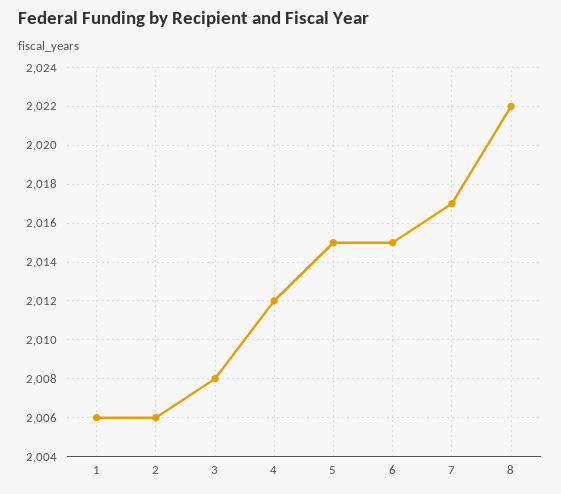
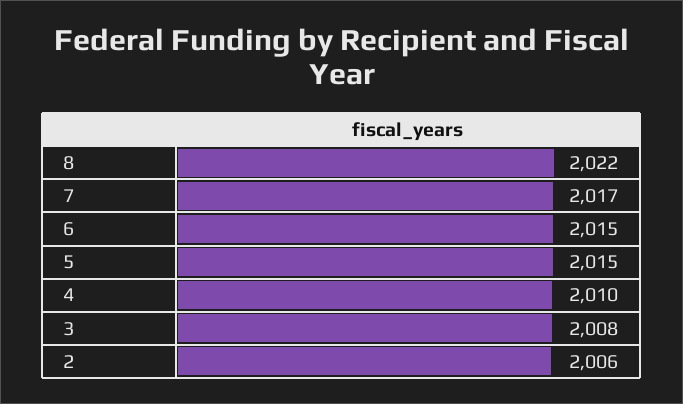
  {
-   "1": 2006,
    "2": 2006,
    "3": 2008,
-   "4": 2012,
+   "4": 2010,
    "5": 2015,
    "6": 2015,
    "7": 2017,
    "8": 2022
  }

